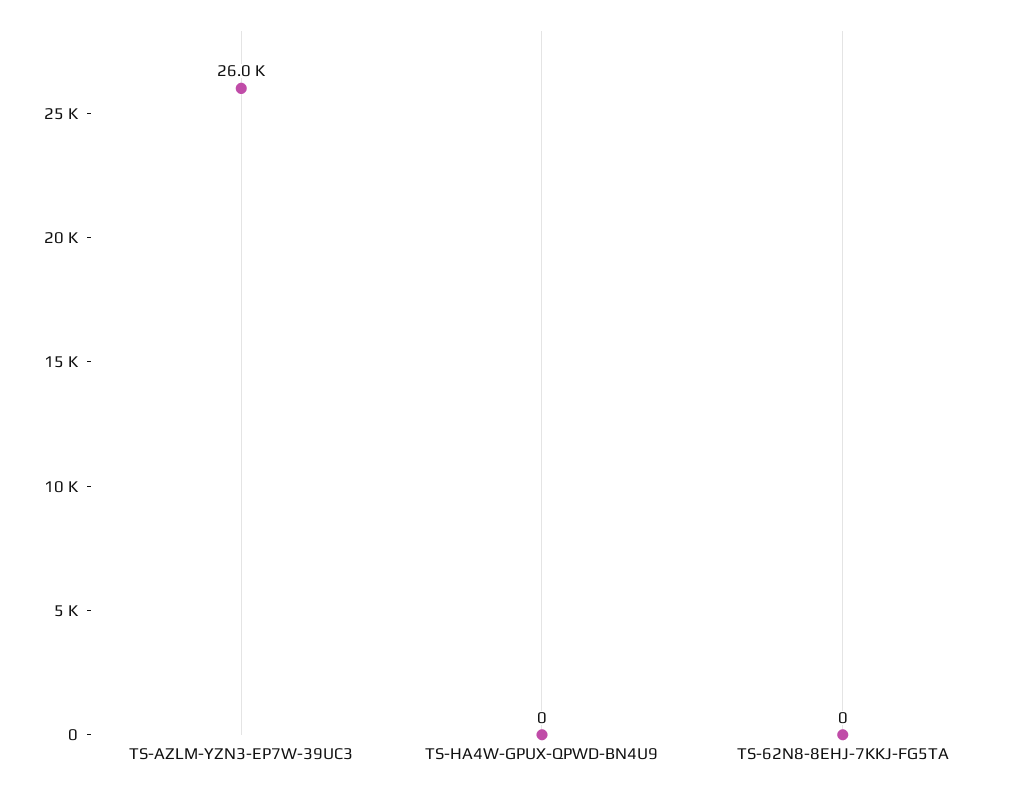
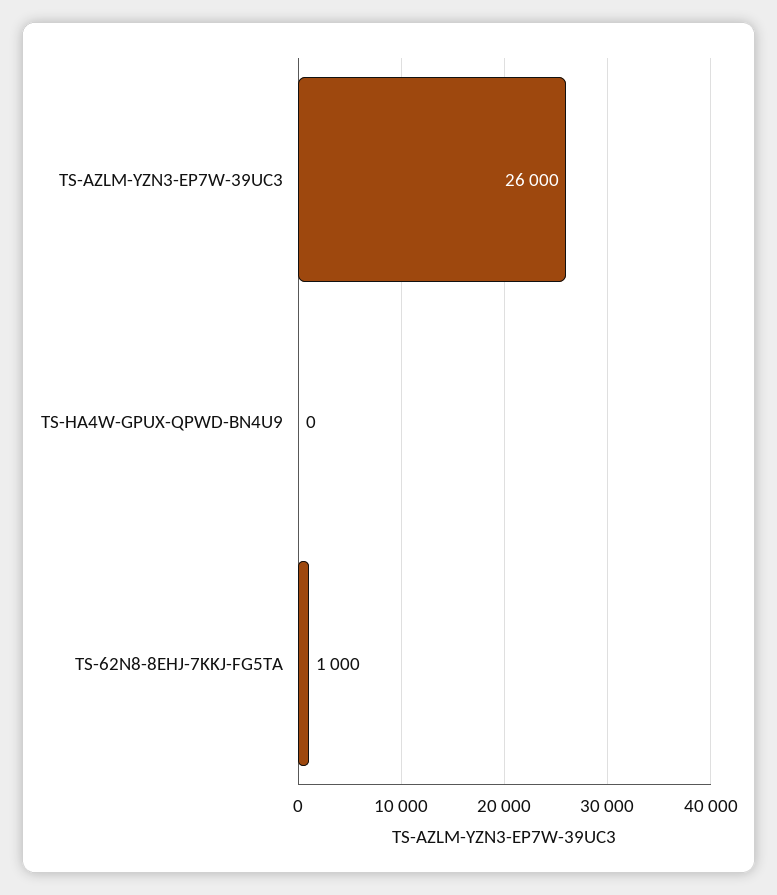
  {
    "TS-AZLM-YZN3-EP7W-39UC3": 26000,
    "TS-HA4W-GPUX-QPWD-BN4U9": 0,
-   "TS-62N8-8EHJ-7KKJ-FG5TA": 0
+   "TS-62N8-8EHJ-7KKJ-FG5TA": 1000
  }

